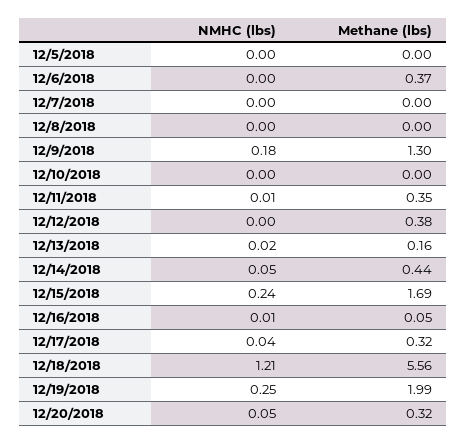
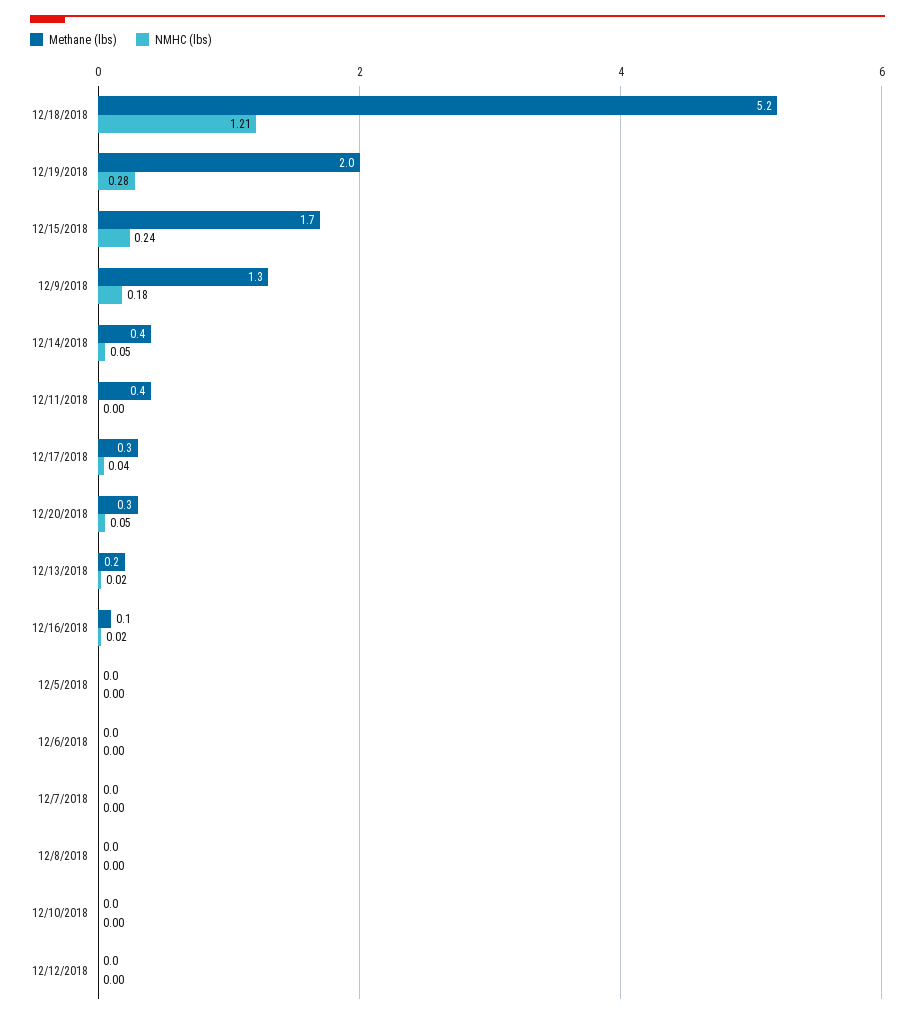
  {
    "NMHC (lbs)": {
      "12/5/2018": 0,
      "12/6/2018": 0,
      "12/7/2018": 0,
      "12/8/2018": 0,
      "12/9/2018": 0.18,
      "12/10/2018": 0,
-     "12/11/2018": 0.01,
+     "12/11/2018": 0,
      "12/12/2018": 0,
      "12/13/2018": 0.02,
      "12/14/2018": 0.05,
      "12/15/2018": 0.24,
-     "12/16/2018": 0.01,
+     "12/16/2018": 0.02,
      "12/17/2018": 0.04,
      "12/18/2018": 1.21,
-     "12/19/2018": 0.25,
+     "12/19/2018": 0.28,
      "12/20/2018": 0.05
    },
    "Methane (lbs)": {
      "12/5/2018": 0,
-     "12/6/2018": 0.37,
+     "12/6/2018": 0,
      "12/7/2018": 0,
      "12/8/2018": 0,
      "12/9/2018": 1.3,
      "12/10/2018": 0,
      "12/11/2018": 0.35,
-     "12/12/2018": 0.38,
+     "12/12/2018": 0,
      "12/13/2018": 0.16,
      "12/14/2018": 0.44,
      "12/15/2018": 1.69,
      "12/16/2018": 0.05,
      "12/17/2018": 0.32,
-     "12/18/2018": 5.56,
+     "12/18/2018": 5.2,
      "12/19/2018": 1.99,
      "12/20/2018": 0.32
    }
  }

